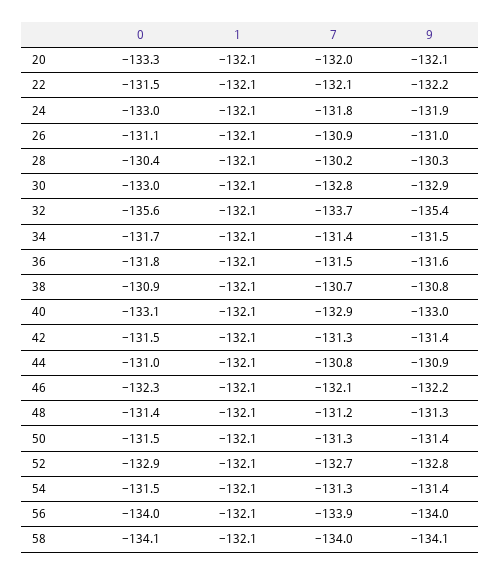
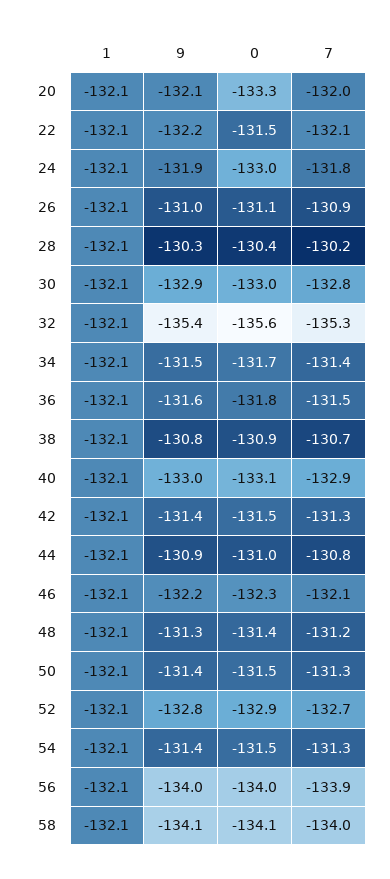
  {
    "0": {
      "20": -133.3,
      "22": -131.5,
      "24": -133,
      "26": -131.1,
      "28": -130.4,
      "30": -133,
      "32": -135.6,
      "34": -131.7,
      "36": -131.8,
      "38": -130.9,
      "40": -133.1,
      "42": -131.5,
      "44": -131,
      "46": -132.3,
      "48": -131.4,
      "50": -131.5,
      "52": -132.9,
      "54": -131.5,
      "56": -134,
      "58": -134.1
    },
    "1": {
      "20": -132.1,
      "22": -132.1,
      "24": -132.1,
      "26": -132.1,
      "28": -132.1,
      "30": -132.1,
      "32": -132.1,
      "34": -132.1,
      "36": -132.1,
      "38": -132.1,
      "40": -132.1,
      "42": -132.1,
      "44": -132.1,
      "46": -132.1,
      "48": -132.1,
      "50": -132.1,
      "52": -132.1,
      "54": -132.1,
      "56": -132.1,
      "58": -132.1
    },
    "7": {
      "20": -132,
      "22": -132.1,
      "24": -131.8,
      "26": -130.9,
      "28": -130.2,
      "30": -132.8,
-     "32": -133.7,
+     "32": -135.3,
      "34": -131.4,
      "36": -131.5,
      "38": -130.7,
      "40": -132.9,
      "42": -131.3,
      "44": -130.8,
      "46": -132.1,
      "48": -131.2,
      "50": -131.3,
      "52": -132.7,
      "54": -131.3,
      "56": -133.9,
      "58": -134
    },
    "9": {
      "20": -132.1,
      "22": -132.2,
      "24": -131.9,
      "26": -131,
      "28": -130.3,
      "30": -132.9,
      "32": -135.4,
      "34": -131.5,
      "36": -131.6,
      "38": -130.8,
      "40": -133,
      "42": -131.4,
      "44": -130.9,
      "46": -132.2,
      "48": -131.3,
      "50": -131.4,
      "52": -132.8,
      "54": -131.4,
      "56": -134,
      "58": -134.1
    }
  }

